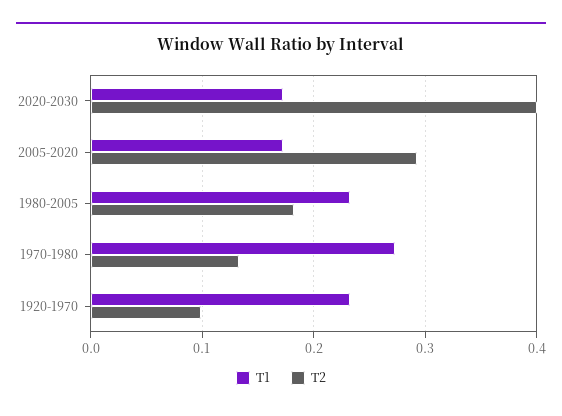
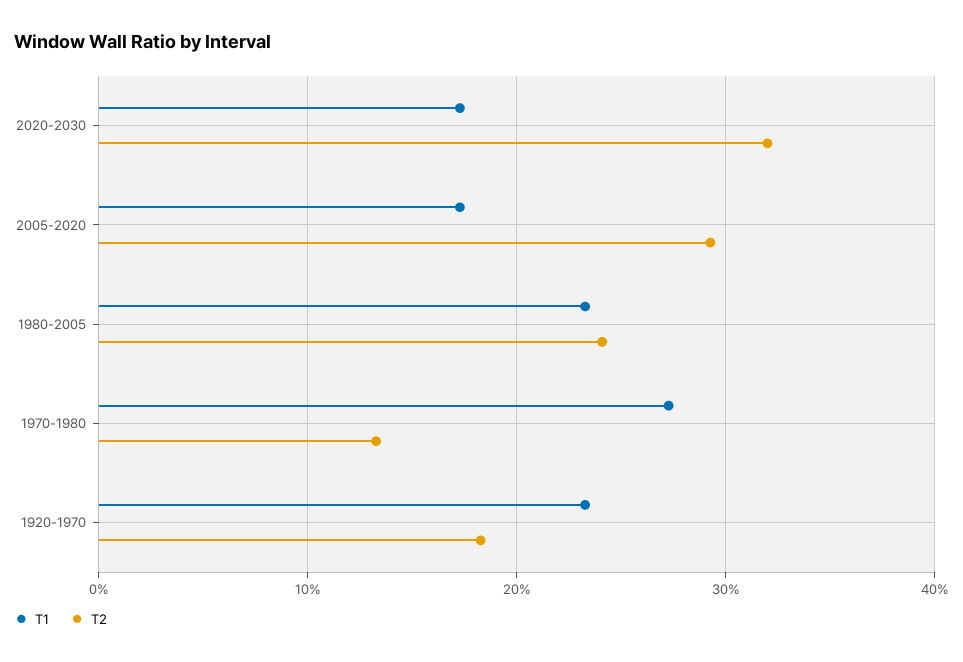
  {
    "T1": {
      "2020-2030": 0.17,
      "2005-2020": 0.17,
      "1980-2005": 0.23,
      "1970-1980": 0.27,
      "1920-1970": 0.23
    },
    "T2": {
-     "2020-2030": 0.4,
+     "2020-2030": 0.32,
      "2005-2020": 0.29,
-     "1980-2005": 0.18,
+     "1980-2005": 0.24,
      "1970-1980": 0.13,
-     "1920-1970": 0.1
+     "1920-1970": 0.18
    }
  }

